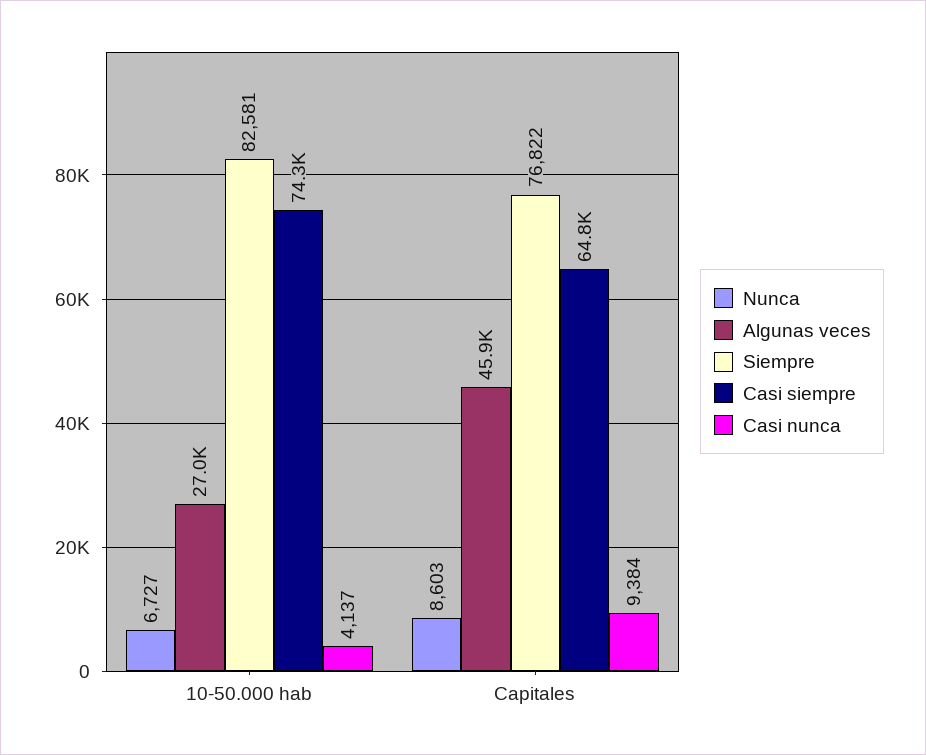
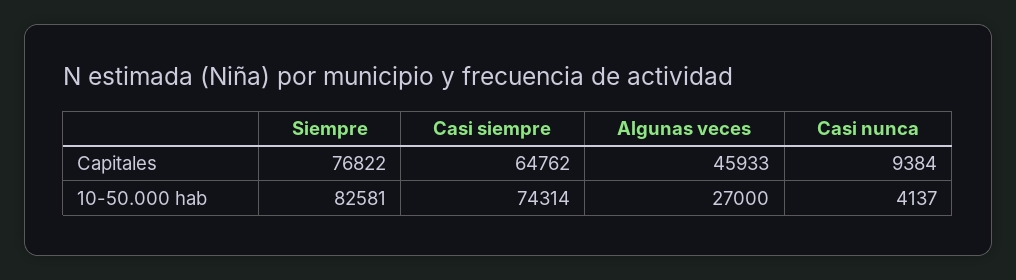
  {
-   "Nunca": {
-     "10-50.000 hab": 6727,
-     "Capitales": 8603
-   },
    "Algunas veces": {
      "10-50.000 hab": 27000,
      "Capitales": 45933
    },
    "Siempre": {
      "10-50.000 hab": 82581,
      "Capitales": 76822
    },
    "Casi siempre": {
      "10-50.000 hab": 74314,
      "Capitales": 64762
    },
    "Casi nunca": {
      "10-50.000 hab": 4137,
      "Capitales": 9384
    }
  }

